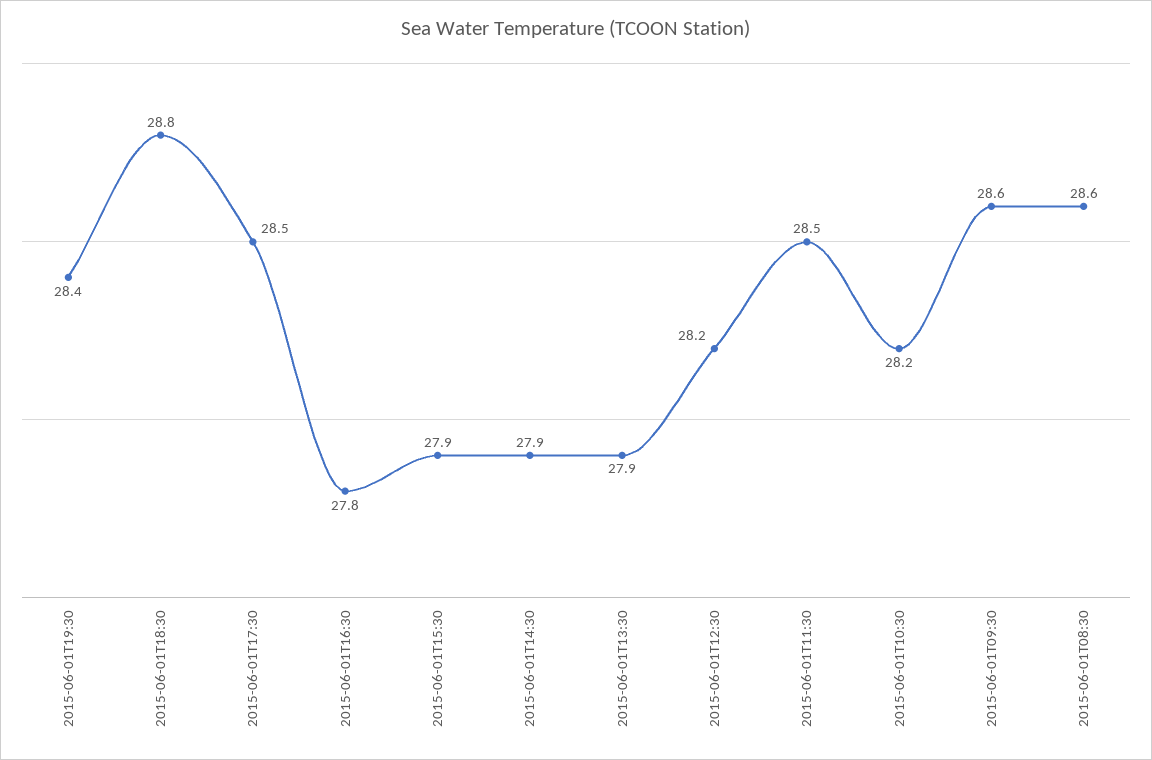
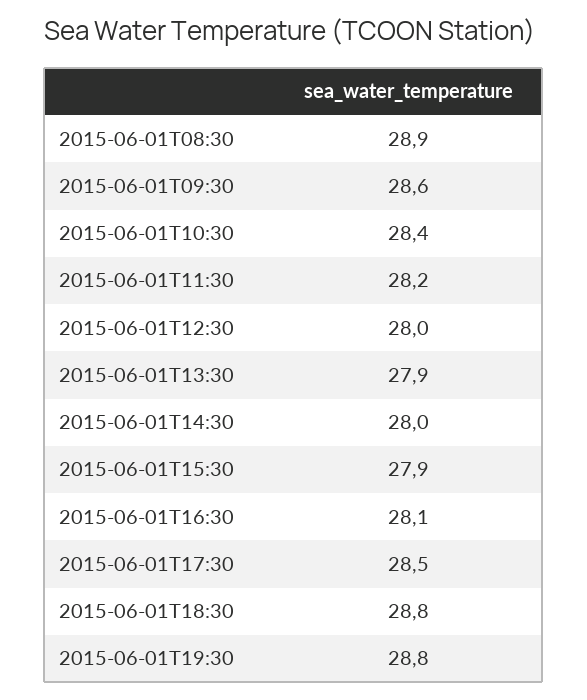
  {
-   "2015-06-01T19:30": 28.4,
+   "2015-06-01T19:30": 28.8,
    "2015-06-01T18:30": 28.8,
    "2015-06-01T17:30": 28.5,
-   "2015-06-01T16:30": 27.8,
+   "2015-06-01T16:30": 28.1,
    "2015-06-01T15:30": 27.9,
-   "2015-06-01T14:30": 27.9,
+   "2015-06-01T14:30": 28,
    "2015-06-01T13:30": 27.9,
-   "2015-06-01T12:30": 28.2,
+   "2015-06-01T12:30": 28,
-   "2015-06-01T11:30": 28.5,
+   "2015-06-01T11:30": 28.2,
-   "2015-06-01T10:30": 28.2,
+   "2015-06-01T10:30": 28.4,
    "2015-06-01T09:30": 28.6,
-   "2015-06-01T08:30": 28.6
+   "2015-06-01T08:30": 28.9
  }

